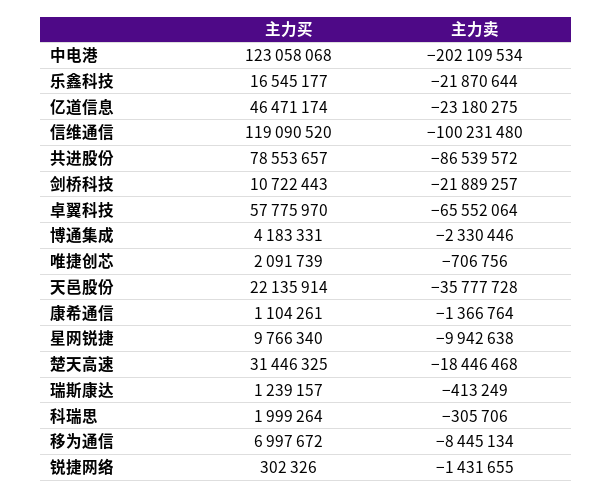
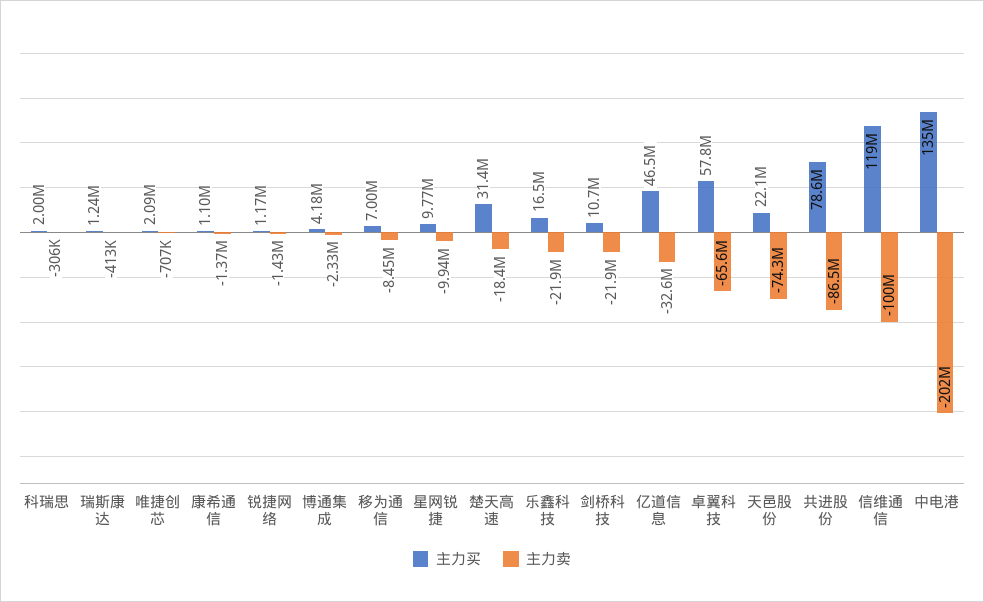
  {
    "主力买": {
-     "中电港": 123058068,
+     "中电港": 135000000,
      "乐鑫科技": 16545177,
      "亿道信息": 46471174,
      "信维通信": 119090520,
      "共进股份": 78553657,
      "剑桥科技": 10722443,
      "卓翼科技": 57775970,
      "博通集成": 4183331,
      "唯捷创芯": 2091739,
      "天邑股份": 22135914,
      "康希通信": 1104261,
      "星网锐捷": 9766340,
      "楚天高速": 31446325,
      "瑞斯康达": 1239157,
      "科瑞思": 1999264,
      "移为通信": 6997672,
-     "锐捷网络": 302326
+     "锐捷网络": 1170000
    },
    "主力卖": {
      "中电港": -202109534,
      "乐鑫科技": -21870644,
-     "亿道信息": -23180275,
+     "亿道信息": -32600000,
      "信维通信": -100231480,
      "共进股份": -86539572,
      "剑桥科技": -21889257,
      "卓翼科技": -65552064,
      "博通集成": -2330446,
      "唯捷创芯": -706756,
-     "天邑股份": -35777728,
+     "天邑股份": -74300000,
      "康希通信": -1366764,
      "星网锐捷": -9942638,
      "楚天高速": -18446468,
      "瑞斯康达": -413249,
      "科瑞思": -305706,
      "移为通信": -8445134,
      "锐捷网络": -1431655
    }
  }

